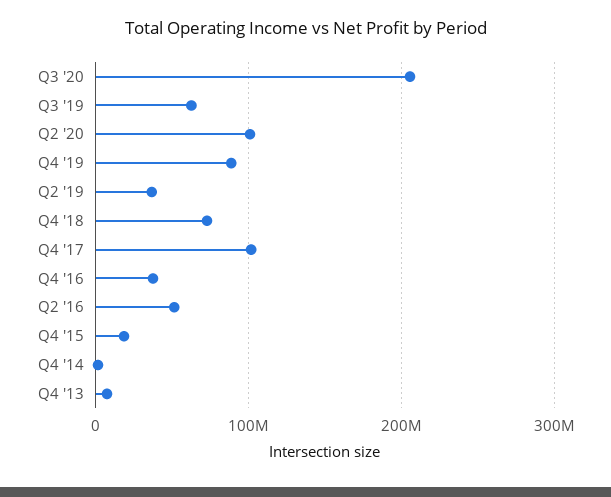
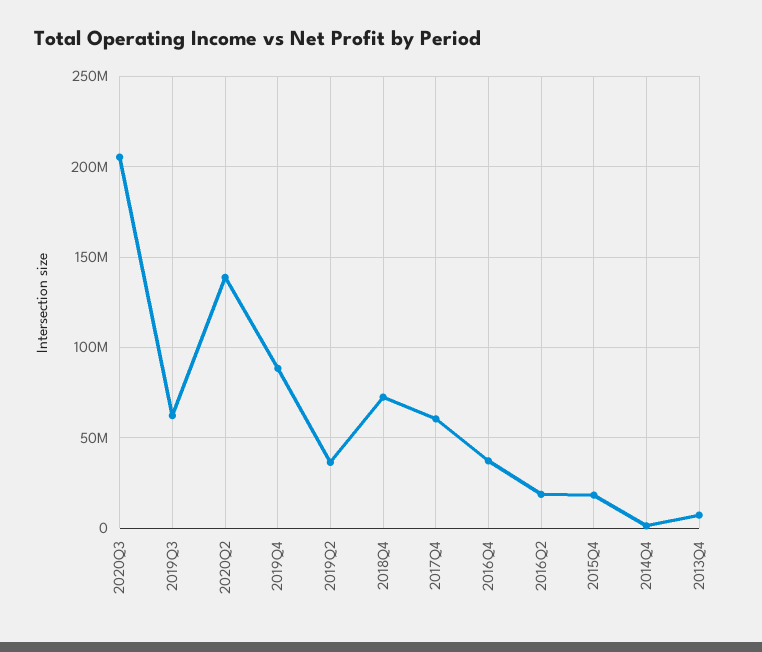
  {
    "Q3 '20": 205000000,
    "Q3 '19": 60000000,
-   "Q2 '20": 100000000,
+   "Q2 '20": 140000000,
    "Q4 '19": 90000000,
    "Q2 '19": 35000000,
    "Q4 '18": 75000000,
-   "Q4 '17": 100000000,
+   "Q4 '17": 60000000,
    "Q4 '16": 35000000,
-   "Q2 '16": 50000000,
+   "Q2 '16": 20000000,
    "Q4 '15": 20000000,
    "Q4 '14": 0,
    "Q4 '13": 5000000
  }

